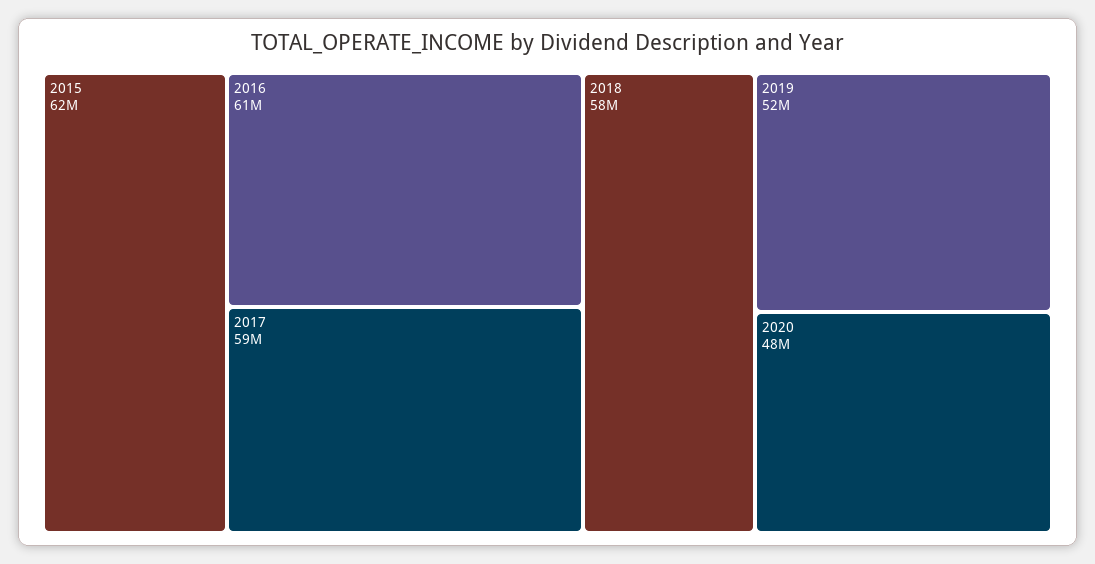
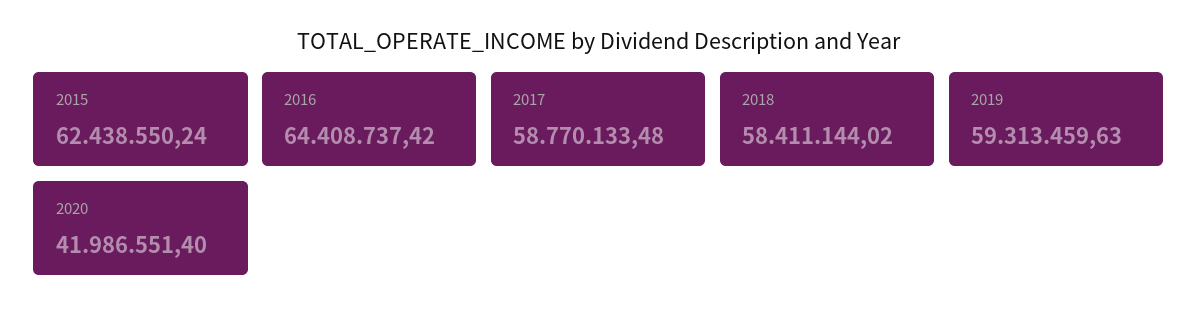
  {
    "2015": 62438550.24,
-   "2016": 61000000,
+   "2016": 64408737.42,
    "2017": 58770133.48,
    "2018": 58411144.02,
-   "2019": 52000000,
+   "2019": 59313459.63,
-   "2020": 48000000
+   "2020": 41986551.4
  }

